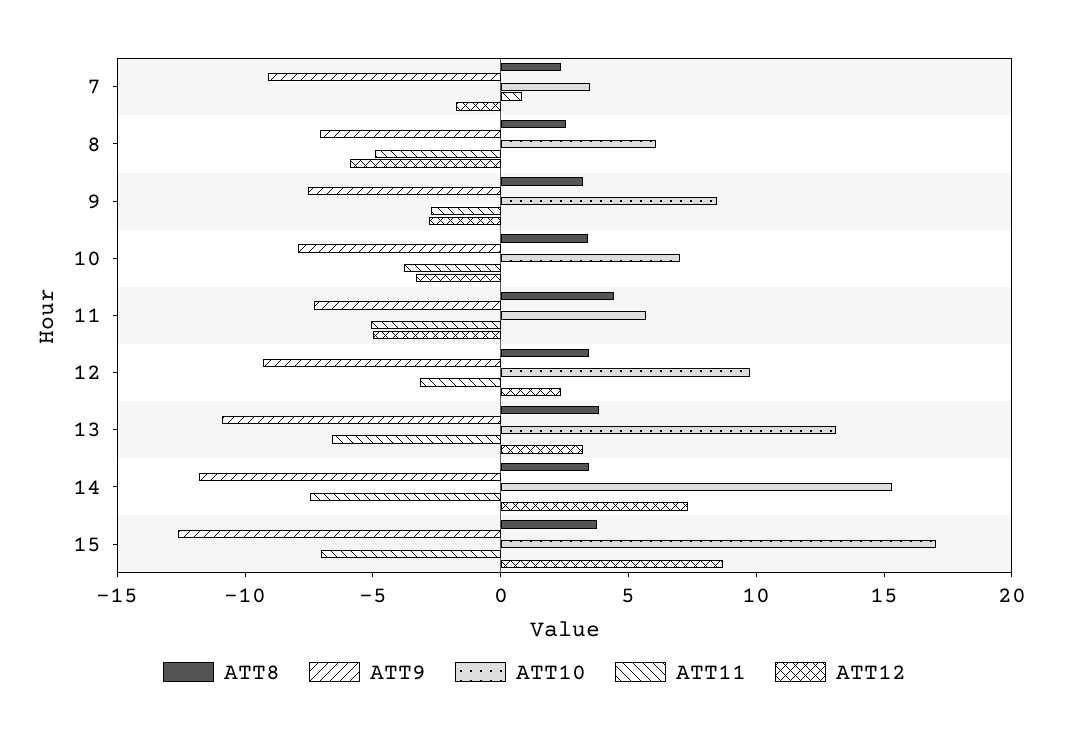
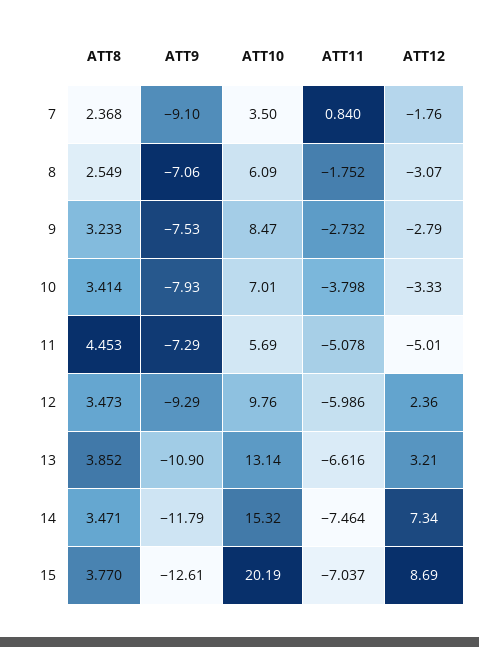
  {
    "ATT8": {
      "7": 2.368,
      "8": 2.549,
      "9": 3.233,
      "10": 3.414,
      "11": 4.453,
      "12": 3.473,
      "13": 3.852,
      "14": 3.471,
      "15": 3.77
    },
    "ATT9": {
      "7": -9.1,
      "8": -7.06,
      "9": -7.53,
      "10": -7.93,
      "11": -7.29,
      "12": -9.29,
      "13": -10.9,
      "14": -11.79,
      "15": -12.61
    },
    "ATT10": {
      "7": 3.5,
      "8": 6.09,
      "9": 8.47,
      "10": 7.01,
      "11": 5.69,
      "12": 9.76,
      "13": 13.14,
      "14": 15.32,
-     "15": 17
+     "15": 20.19
    },
    "ATT11": {
      "7": 0.84,
-     "8": -5,
+     "8": -1.752,
      "9": -2.732,
      "10": -3.798,
      "11": -5.078,
-     "12": -3,
+     "12": -5.986,
      "13": -6.616,
      "14": -7.464,
      "15": -7.037
    },
    "ATT12": {
      "7": -1.76,
-     "8": -6,
+     "8": -3.07,
      "9": -2.79,
      "10": -3.33,
      "11": -5.01,
      "12": 2.36,
      "13": 3.21,
      "14": 7.34,
      "15": 8.69
    }
  }

